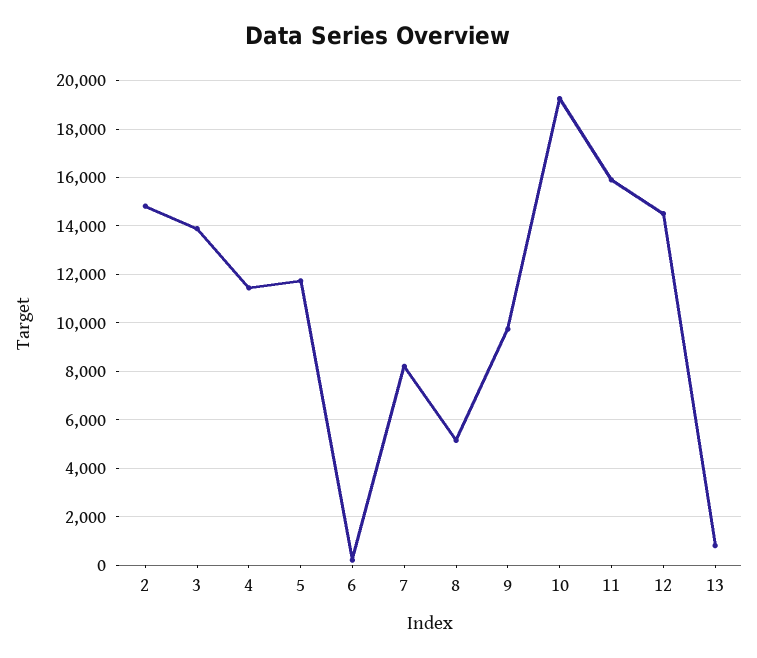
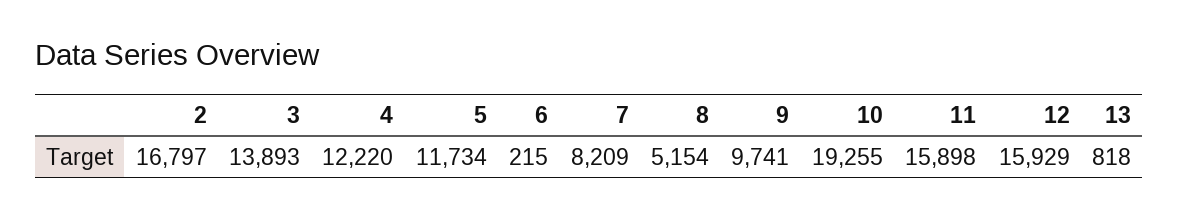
  {
-   "2": 14750,
+   "2": 16797,
    "3": 13893,
-   "4": 11500,
+   "4": 12220,
    "5": 11734,
    "6": 215,
    "7": 8209,
    "8": 5154,
    "9": 9741,
    "10": 19255,
    "11": 15898,
-   "12": 14500,
+   "12": 15929,
    "13": 818
  }

